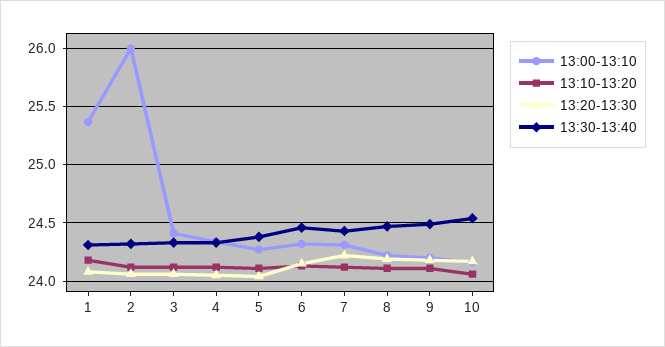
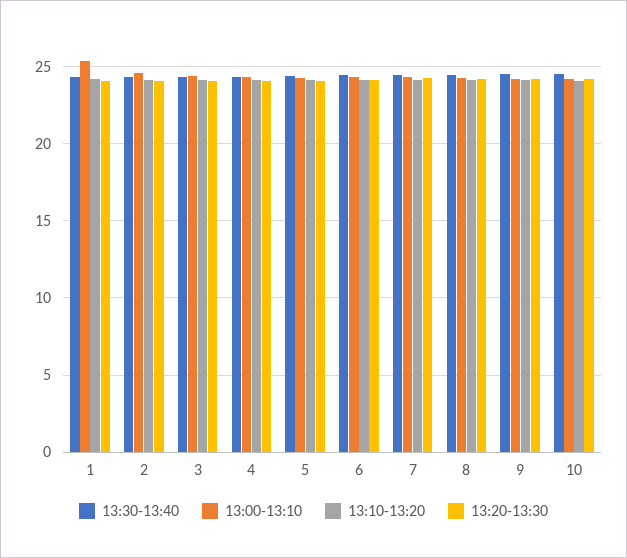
  {
    "13:00-13:10": {
      "1": 25.4,
-     "2": 26,
+     "2": 24.5,
      "3": 24.4,
      "4": 24.3,
      "5": 24.3,
      "6": 24.3,
      "7": 24.3,
      "8": 24.2,
      "9": 24.2,
      "10": 24.2
    },
    "13:10-13:20": {
      "1": 24.2,
      "2": 24.1,
      "3": 24.1,
      "4": 24.1,
      "5": 24.1,
      "6": 24.1,
      "7": 24.1,
      "8": 24.1,
      "9": 24.1,
      "10": 24.1
    },
    "13:20-13:30": {
      "1": 24.1,
      "2": 24.1,
      "3": 24.1,
      "4": 24.1,
      "5": 24,
      "6": 24.2,
      "7": 24.2,
      "8": 24.2,
      "9": 24.2,
      "10": 24.2
    },
    "13:30-13:40": {
      "1": 24.3,
      "2": 24.3,
      "3": 24.3,
      "4": 24.3,
      "5": 24.4,
      "6": 24.5,
      "7": 24.4,
      "8": 24.5,
      "9": 24.5,
      "10": 24.5
    }
  }

